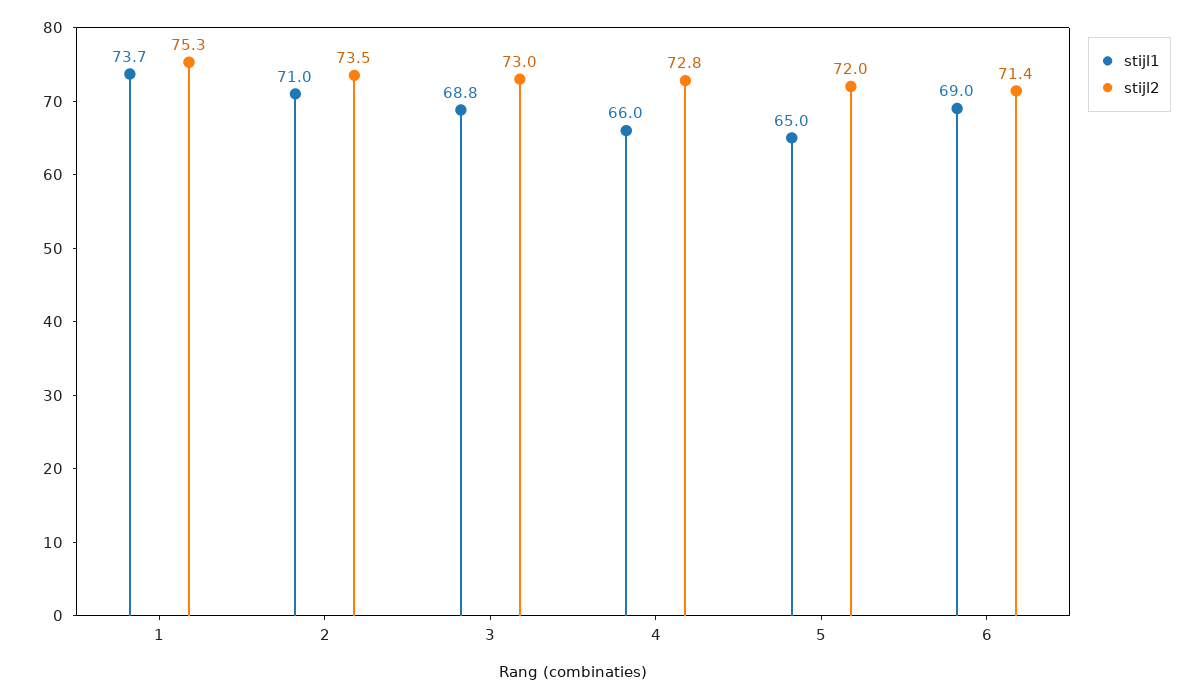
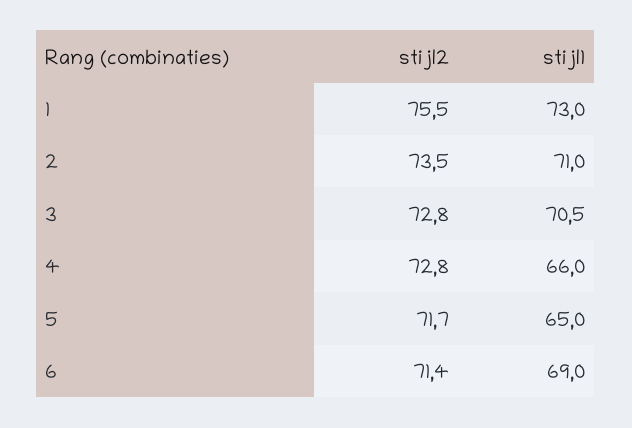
  {
    "stijl1": {
-     "1": 73.7,
+     "1": 73,
      "2": 71,
-     "3": 68.8,
+     "3": 70.5,
      "4": 66,
      "5": 65,
      "6": 69
    },
    "stijl2": {
-     "1": 75.3,
+     "1": 75.5,
      "2": 73.5,
-     "3": 73,
+     "3": 72.8,
      "4": 72.8,
-     "5": 72,
+     "5": 71.7,
      "6": 71.4
    }
  }

